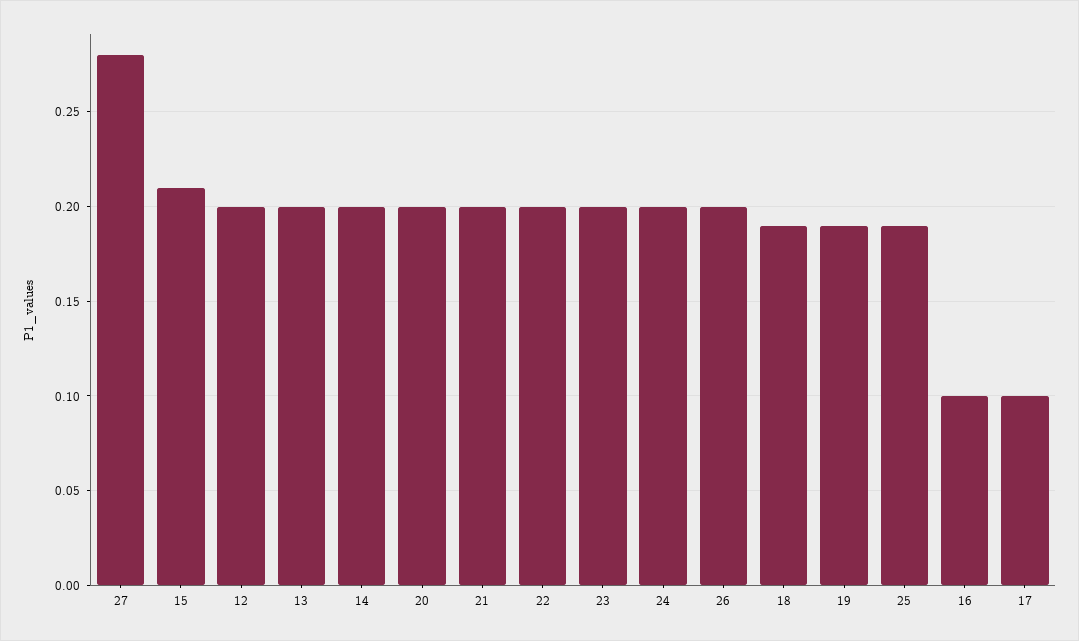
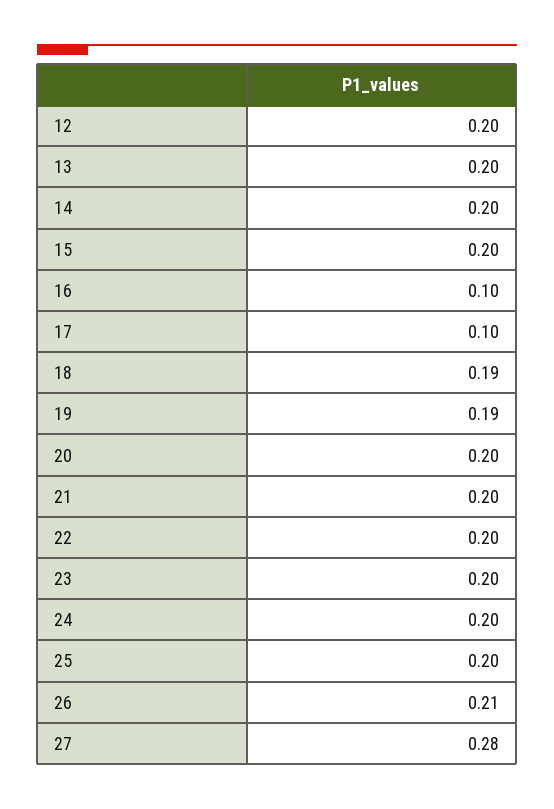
  {
    "27": 0.28,
-   "15": 0.21,
+   "15": 0.2,
    "12": 0.2,
    "13": 0.2,
    "14": 0.2,
    "20": 0.2,
    "21": 0.2,
    "22": 0.2,
    "23": 0.2,
    "24": 0.2,
-   "26": 0.2,
+   "26": 0.21,
    "18": 0.19,
    "19": 0.19,
-   "25": 0.19,
+   "25": 0.2,
    "16": 0.1,
    "17": 0.1
  }

